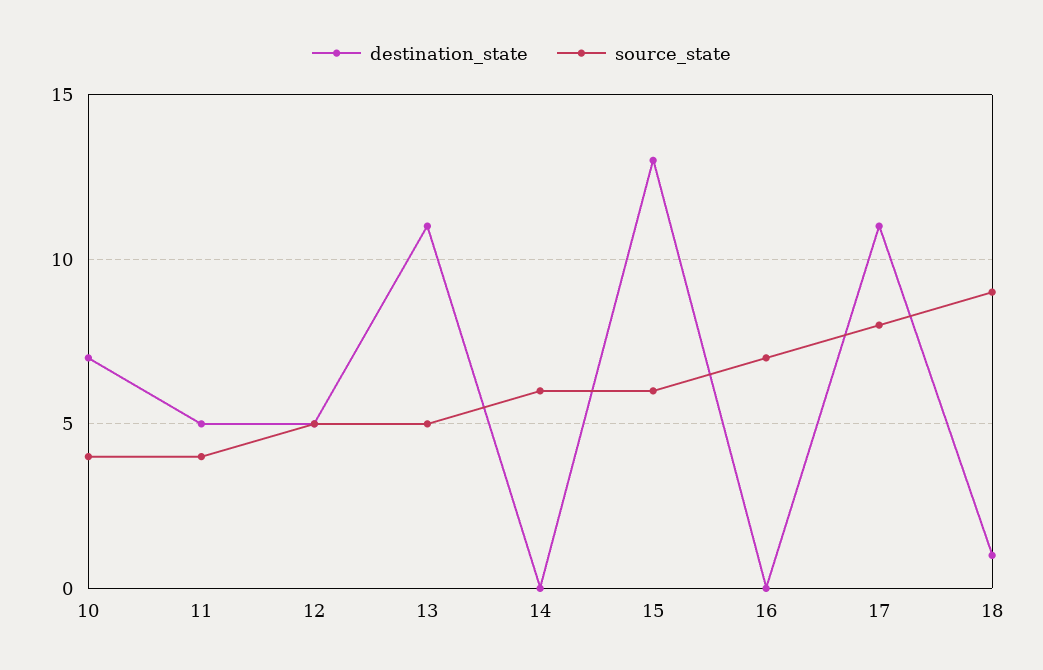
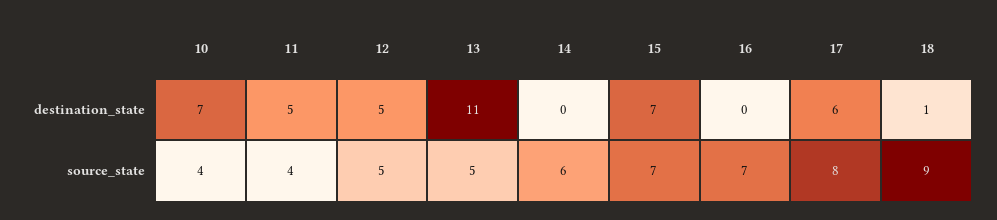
  {
    "destination_state": {
      "10": 7,
      "11": 5,
      "12": 5,
      "13": 11,
      "14": 0,
-     "15": 13,
+     "15": 7,
      "16": 0,
-     "17": 11,
+     "17": 6,
      "18": 1
    },
    "source_state": {
      "10": 4,
      "11": 4,
      "12": 5,
      "13": 5,
      "14": 6,
-     "15": 6,
+     "15": 7,
      "16": 7,
      "17": 8,
      "18": 9
    }
  }

